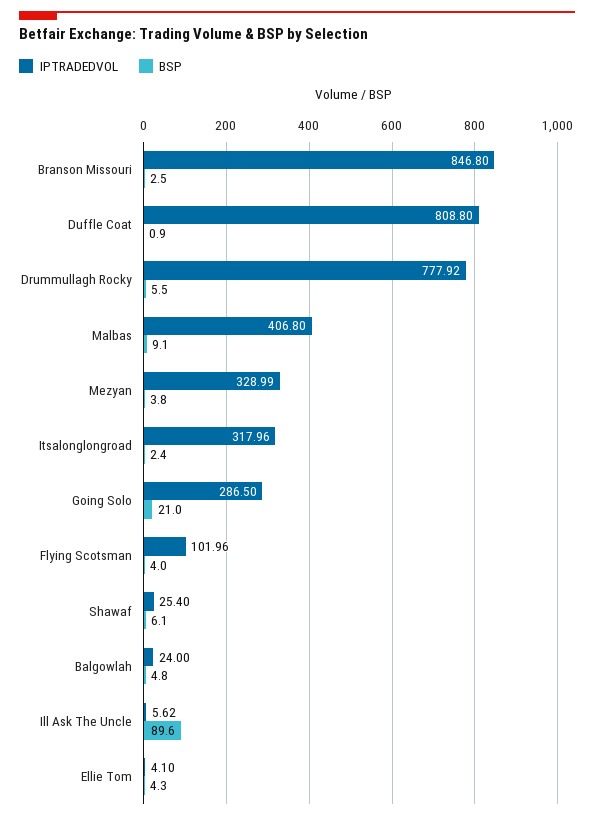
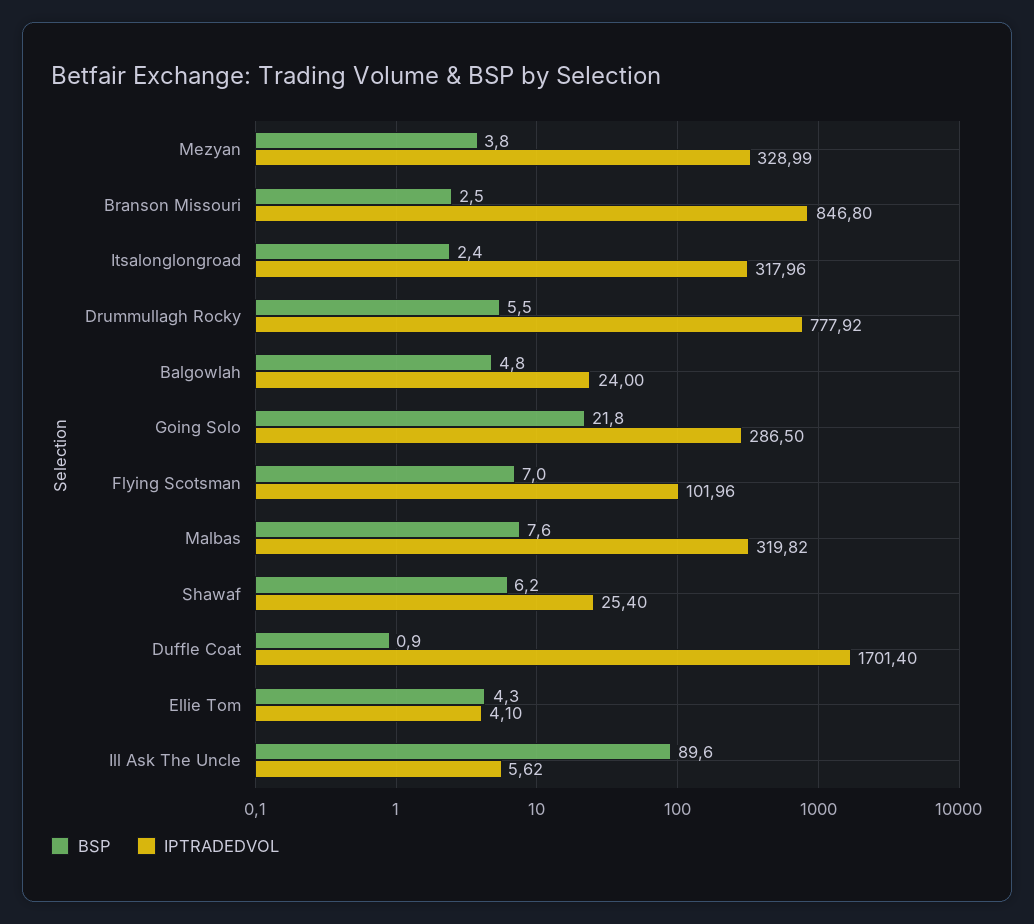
  {
    "IPTRADEDVOL": {
      "Branson Missouri": 846.8,
-     "Duffle Coat": 808.8,
+     "Duffle Coat": 1701.4,
      "Drummullagh Rocky": 777.92,
-     "Malbas": 406.8,
+     "Malbas": 319.82,
      "Mezyan": 328.99,
      "Itsalonglongroad": 317.96,
      "Going Solo": 286.5,
      "Flying Scotsman": 101.96,
      "Shawaf": 25.4,
      "Balgowlah": 24,
      "Ill Ask The Uncle": 5.62,
      "Ellie Tom": 4.1
    },
    "BSP": {
      "Branson Missouri": 2.5,
      "Duffle Coat": 0.9,
      "Drummullagh Rocky": 5.5,
-     "Malbas": 9.1,
+     "Malbas": 7.6,
      "Mezyan": 3.8,
      "Itsalonglongroad": 2.4,
-     "Going Solo": 21,
+     "Going Solo": 21.8,
-     "Flying Scotsman": 4,
+     "Flying Scotsman": 7,
-     "Shawaf": 6.1,
+     "Shawaf": 6.2,
      "Balgowlah": 4.8,
      "Ill Ask The Uncle": 89.6,
      "Ellie Tom": 4.3
    }
  }

